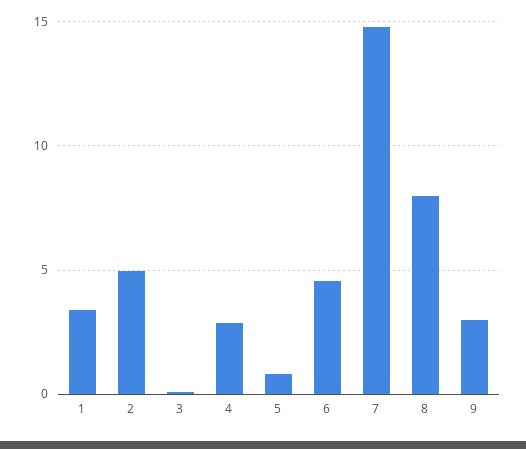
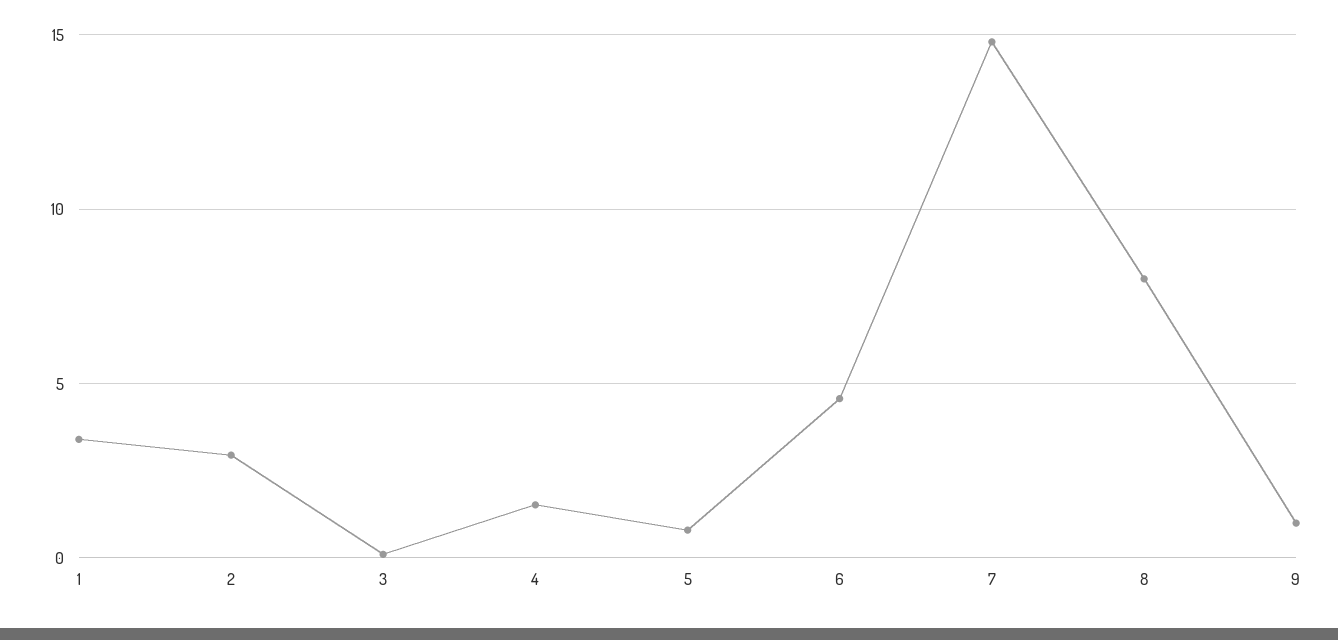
  {
    "1": 3.5,
-   "2": 5,
+   "2": 3,
    "3": 0,
-   "4": 3,
+   "4": 1.5,
    "5": 1,
    "6": 4.5,
    "7": 15,
    "8": 8,
-   "9": 3
+   "9": 1
  }

